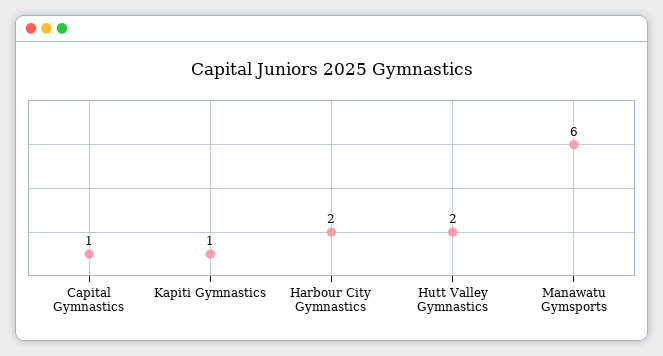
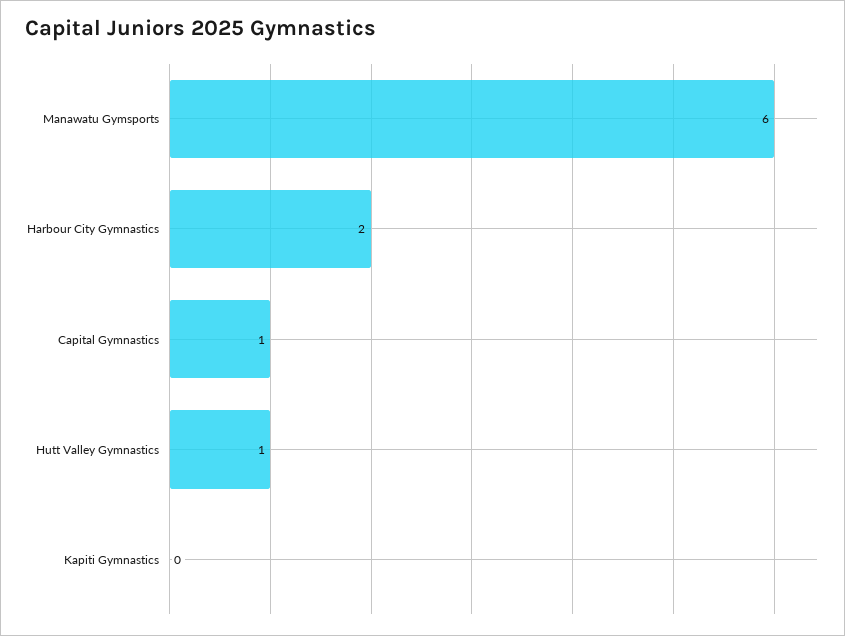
  {
    "Capital Gymnastics": 1,
-   "Kapiti Gymnastics": 1,
+   "Kapiti Gymnastics": 0,
    "Harbour City Gymnastics": 2,
-   "Hutt Valley Gymnastics": 2,
+   "Hutt Valley Gymnastics": 1,
    "Manawatu Gymsports": 6
  }

